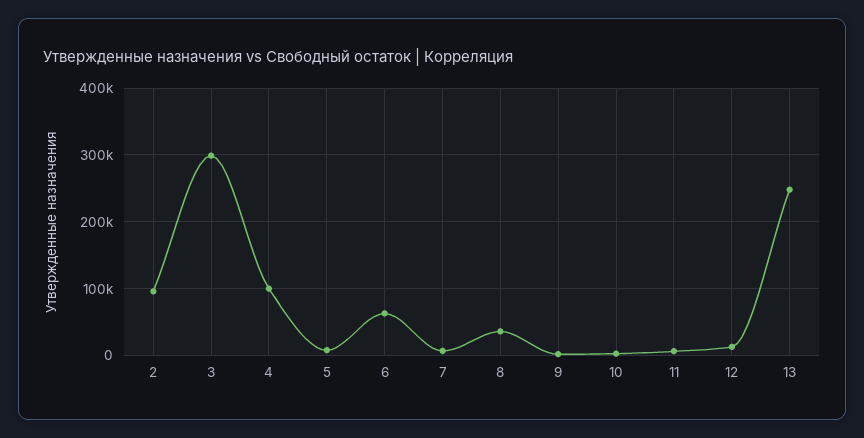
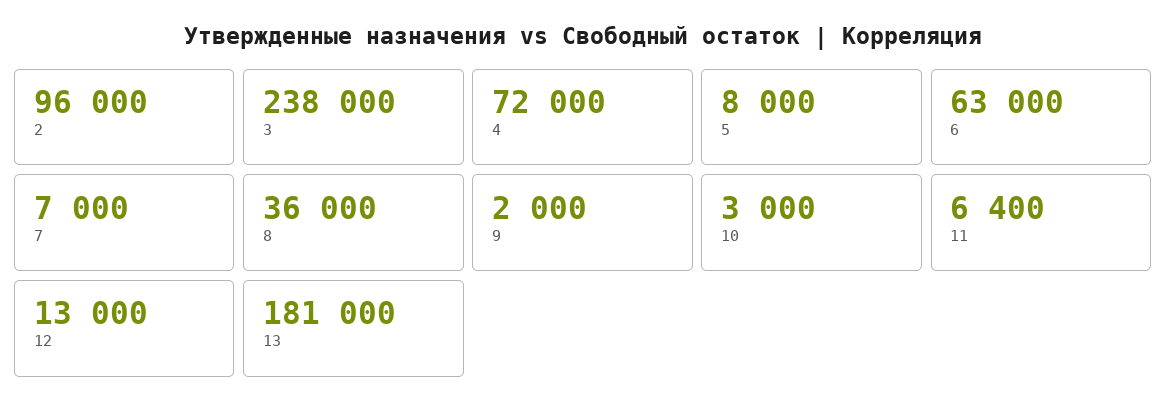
  {
    "2": 96000,
-   "3": 300000,
+   "3": 238000,
-   "4": 100000,
+   "4": 72000,
    "5": 8000,
    "6": 63000,
    "7": 7000,
    "8": 36000,
    "9": 2000,
    "10": 3000,
    "11": 6400,
    "12": 13000,
-   "13": 250000
+   "13": 181000
  }

